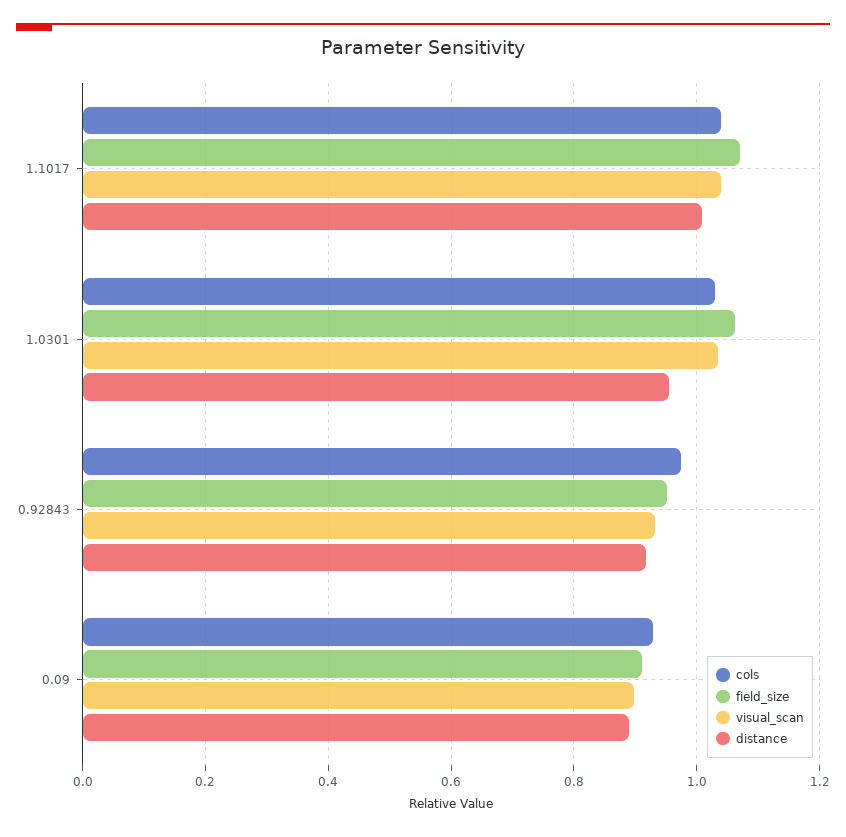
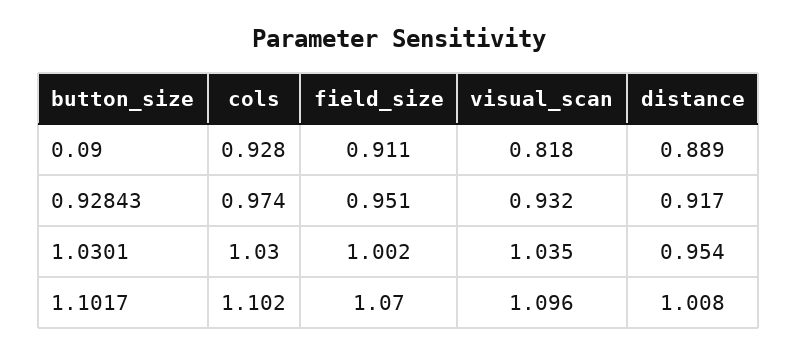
  {
    "cols": {
-     "1.1017": 1.04,
+     "1.1017": 1.102,
      "1.0301": 1.03,
      "0.92843": 0.974,
      "0.09": 0.928
    },
    "field_size": {
      "1.1017": 1.07,
-     "1.0301": 1.06,
+     "1.0301": 1.002,
      "0.92843": 0.951,
      "0.09": 0.911
    },
    "visual_scan": {
-     "1.1017": 1.04,
+     "1.1017": 1.096,
      "1.0301": 1.035,
      "0.92843": 0.932,
-     "0.09": 0.9
+     "0.09": 0.818
    },
    "distance": {
      "1.1017": 1.008,
      "1.0301": 0.954,
      "0.92843": 0.917,
      "0.09": 0.889
    }
  }

